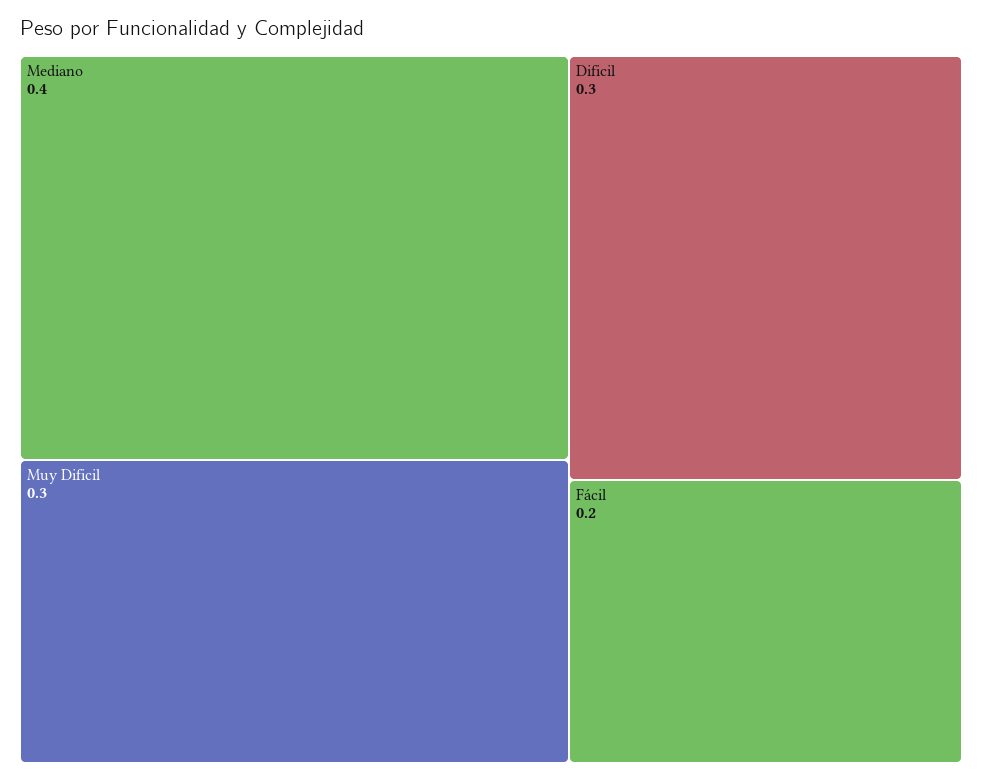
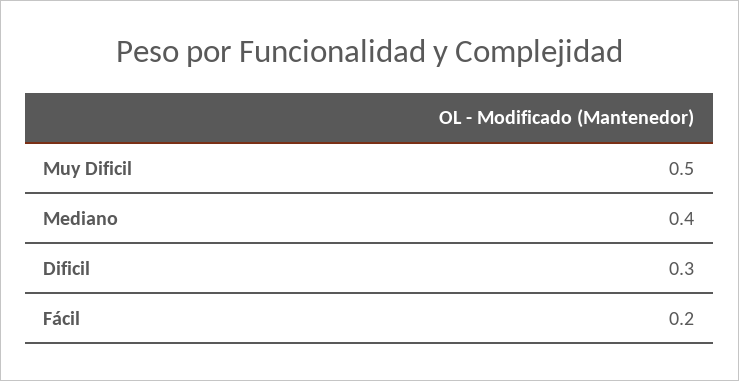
  {
    "Mediano": 0.4,
-   "Muy Dificil": 0.3,
+   "Muy Dificil": 0.5,
    "Dificil": 0.3,
    "Fácil": 0.2
  }

